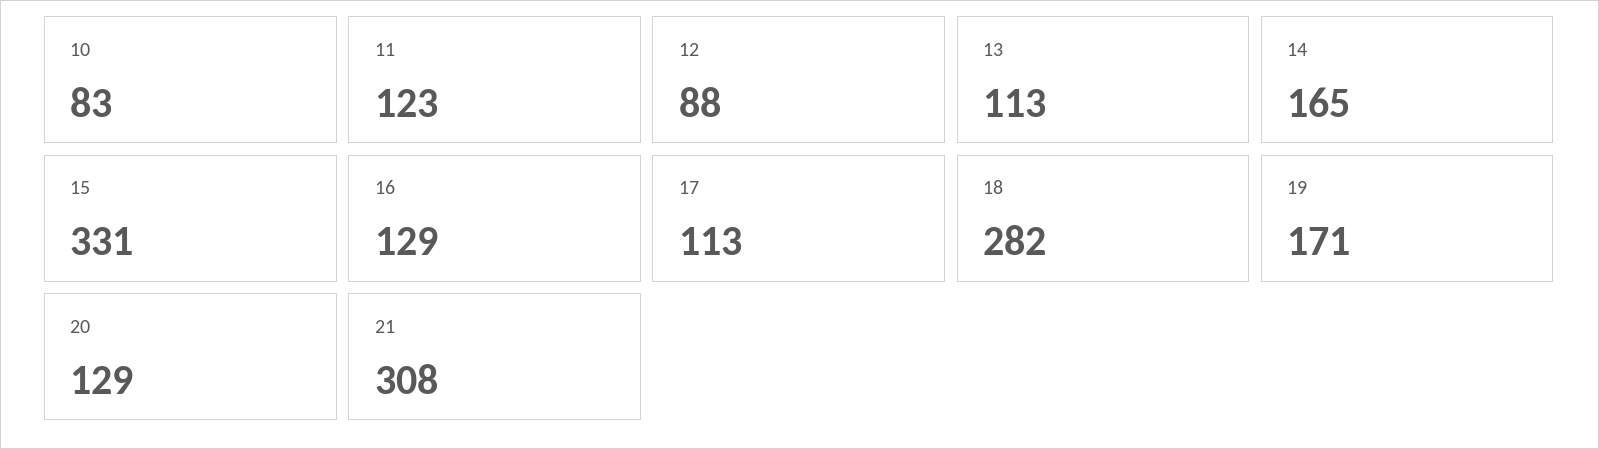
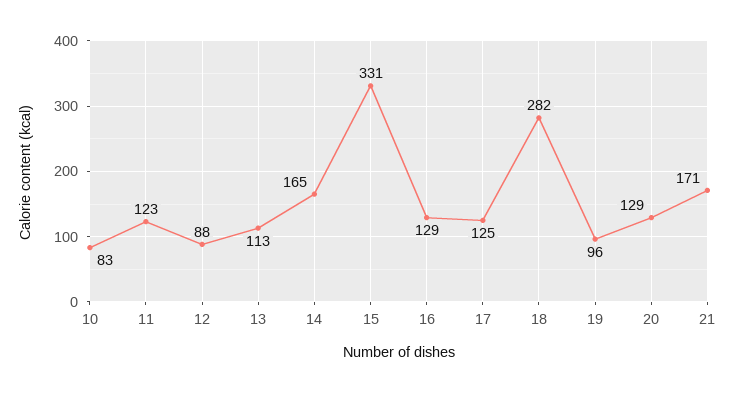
  {
    "10": 83,
    "11": 123,
    "12": 88,
    "13": 113,
    "14": 165,
    "15": 331,
    "16": 129,
-   "17": 113,
+   "17": 125,
    "18": 282,
-   "19": 171,
+   "19": 96,
    "20": 129,
-   "21": 308
+   "21": 171
  }

